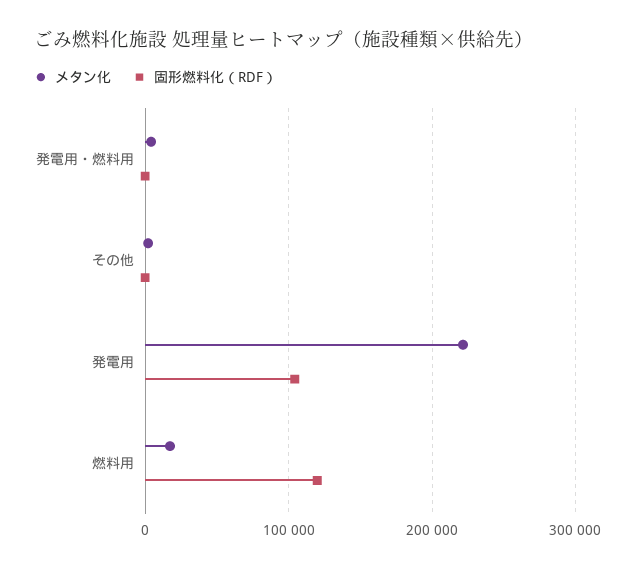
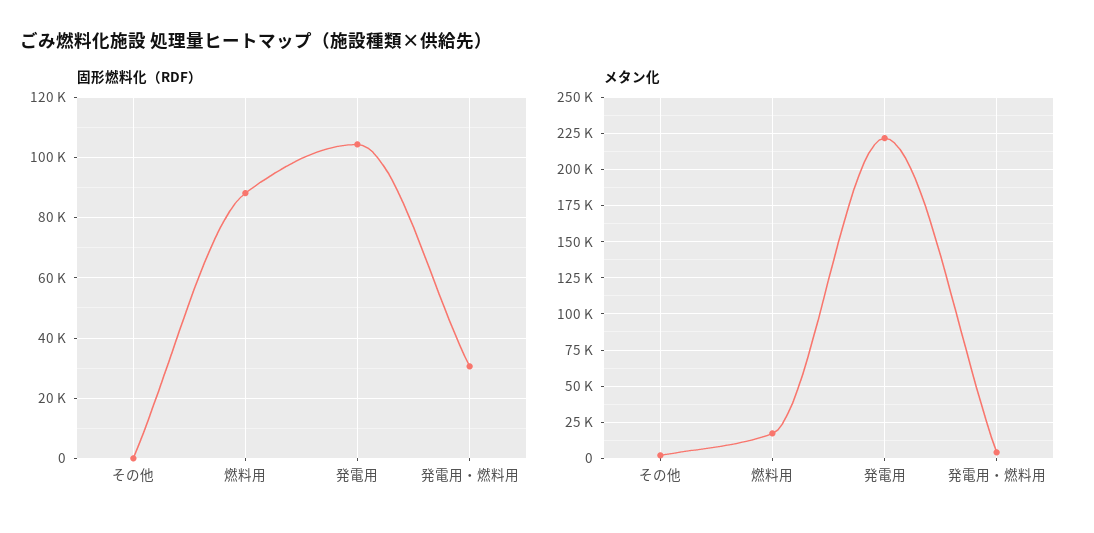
  {
    "メタン化": {
      "発電用・燃料用": 5000,
      "その他": 0,
      "発電用": 220000,
      "燃料用": 15000
    },
    "固形燃料化（RDF）": {
-     "発電用・燃料用": 0,
+     "発電用・燃料用": 30000,
      "その他": 0,
      "発電用": 104000,
-     "燃料用": 120000
+     "燃料用": 88000
    }
  }

